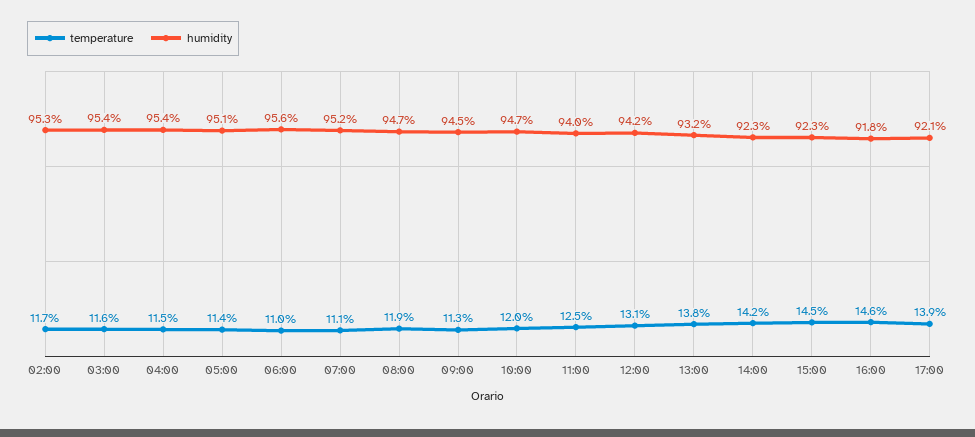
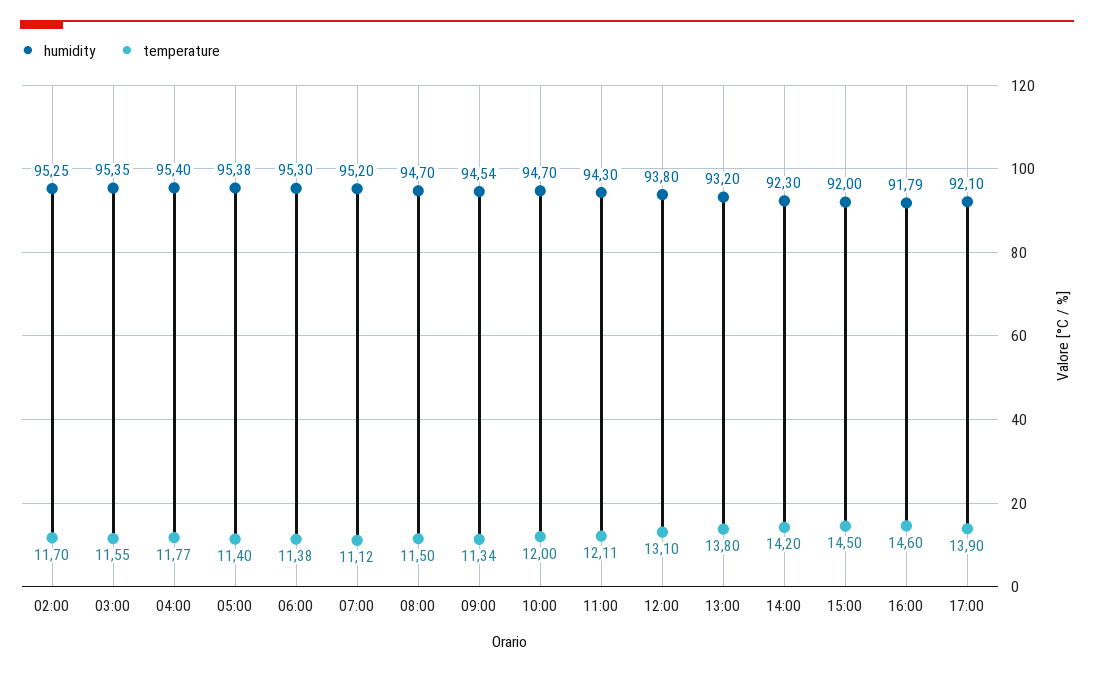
  {
    "temperature": {
      "02:00": 11.7,
      "03:00": 11.55,
-     "04:00": 11.5,
+     "04:00": 11.77,
      "05:00": 11.4,
-     "06:00": 11,
+     "06:00": 11.38,
      "07:00": 11.12,
-     "08:00": 11.9,
+     "08:00": 11.5,
      "09:00": 11.34,
      "10:00": 12,
-     "11:00": 12.5,
+     "11:00": 12.11,
      "12:00": 13.1,
      "13:00": 13.8,
      "14:00": 14.2,
      "15:00": 14.5,
      "16:00": 14.6,
      "17:00": 13.9
    },
    "humidity": {
      "02:00": 95.25,
      "03:00": 95.35,
      "04:00": 95.4,
-     "05:00": 95.1,
+     "05:00": 95.38,
-     "06:00": 95.6,
+     "06:00": 95.3,
      "07:00": 95.2,
      "08:00": 94.7,
      "09:00": 94.54,
      "10:00": 94.7,
-     "11:00": 94,
+     "11:00": 94.3,
-     "12:00": 94.2,
+     "12:00": 93.8,
      "13:00": 93.2,
      "14:00": 92.3,
-     "15:00": 92.3,
+     "15:00": 92,
      "16:00": 91.79,
      "17:00": 92.1
    }
  }

